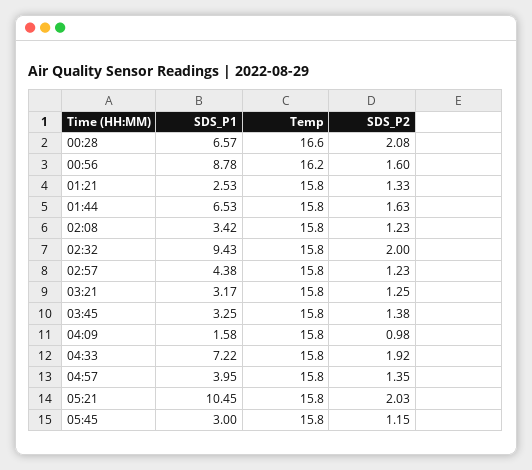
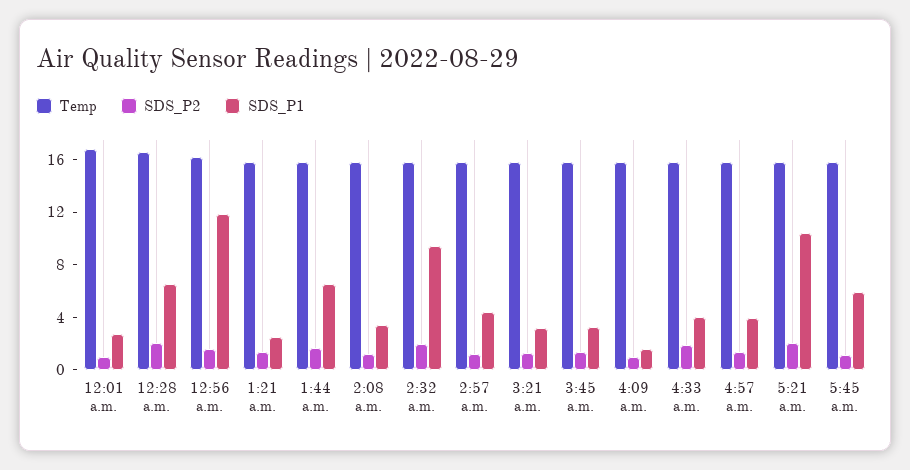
  {
    "SDS_P1": {
      "00:28": 6.57,
-     "00:56": 8.78,
+     "00:56": 12,
      "01:21": 2.53,
      "01:44": 6.53,
      "02:08": 3.42,
      "02:32": 9.43,
      "02:57": 4.38,
      "03:21": 3.17,
      "03:45": 3.25,
      "04:09": 1.58,
-     "04:33": 7.22,
+     "04:33": 4,
      "04:57": 3.95,
      "05:21": 10.45,
-     "05:45": 3
+     "05:45": 6,
+     "12:01 a.m.": 3
    },
    "Temp": {
      "00:28": 16.6,
      "00:56": 16.2,
      "01:21": 15.8,
      "01:44": 15.8,
      "02:08": 15.8,
      "02:32": 15.8,
      "02:57": 15.8,
      "03:21": 15.8,
      "03:45": 15.8,
      "04:09": 15.8,
      "04:33": 15.8,
      "04:57": 15.8,
      "05:21": 15.8,
-     "05:45": 15.8
+     "05:45": 15.8,
+     "12:01 a.m.": 17
    },
    "SDS_P2": {
      "00:28": 2.08,
      "00:56": 1.6,
      "01:21": 1.33,
      "01:44": 1.63,
      "02:08": 1.23,
      "02:32": 2,
      "02:57": 1.23,
      "03:21": 1.25,
      "03:45": 1.38,
      "04:09": 0.98,
      "04:33": 1.92,
      "04:57": 1.35,
      "05:21": 2.03,
-     "05:45": 1.15
+     "05:45": 1.15,
+     "12:01 a.m.": 1
    }
  }

